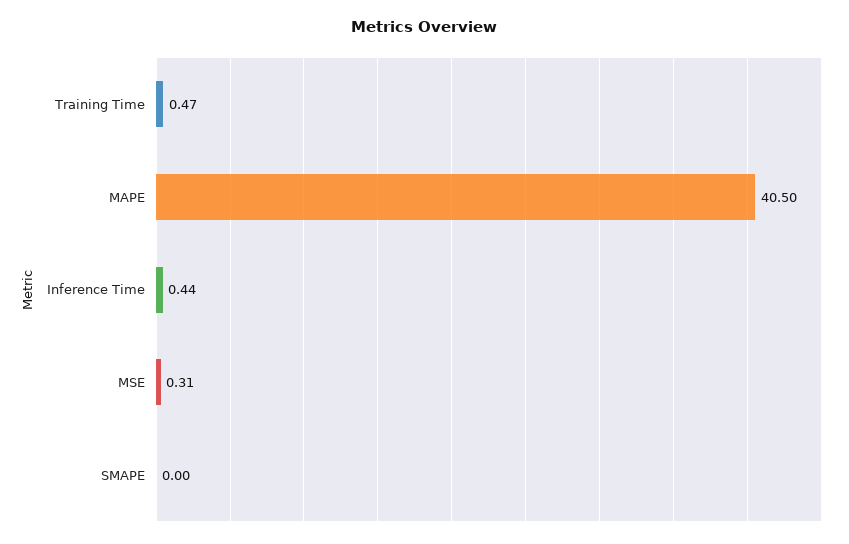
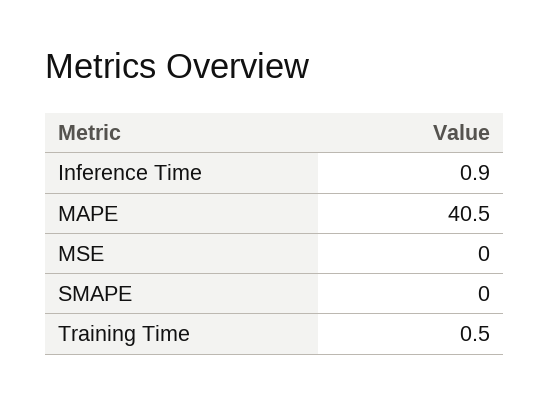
  {
    "Training Time": 0.47,
    "MAPE": 40.5,
-   "Inference Time": 0.44,
+   "Inference Time": 0.9,
-   "MSE": 0.31,
+   "MSE": 0,
    "SMAPE": 0
  }

